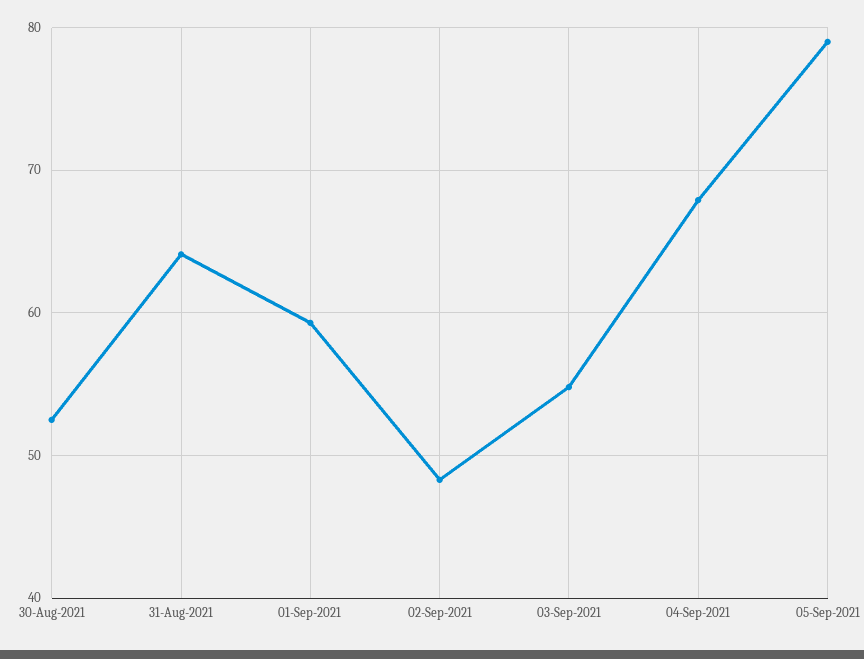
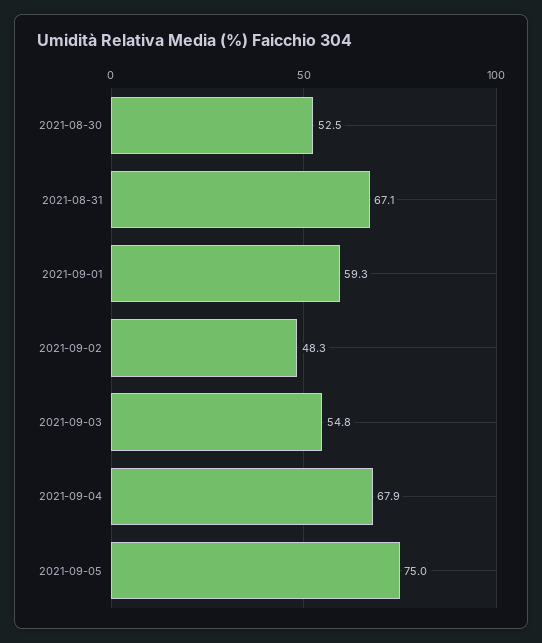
  {
    "30-Aug-2021": 52.5,
-   "31-Aug-2021": 64,
+   "31-Aug-2021": 67.1,
    "01-Sep-2021": 59.3,
    "02-Sep-2021": 48.3,
    "03-Sep-2021": 54.8,
    "04-Sep-2021": 67.9,
-   "05-Sep-2021": 79
+   "05-Sep-2021": 75
  }

